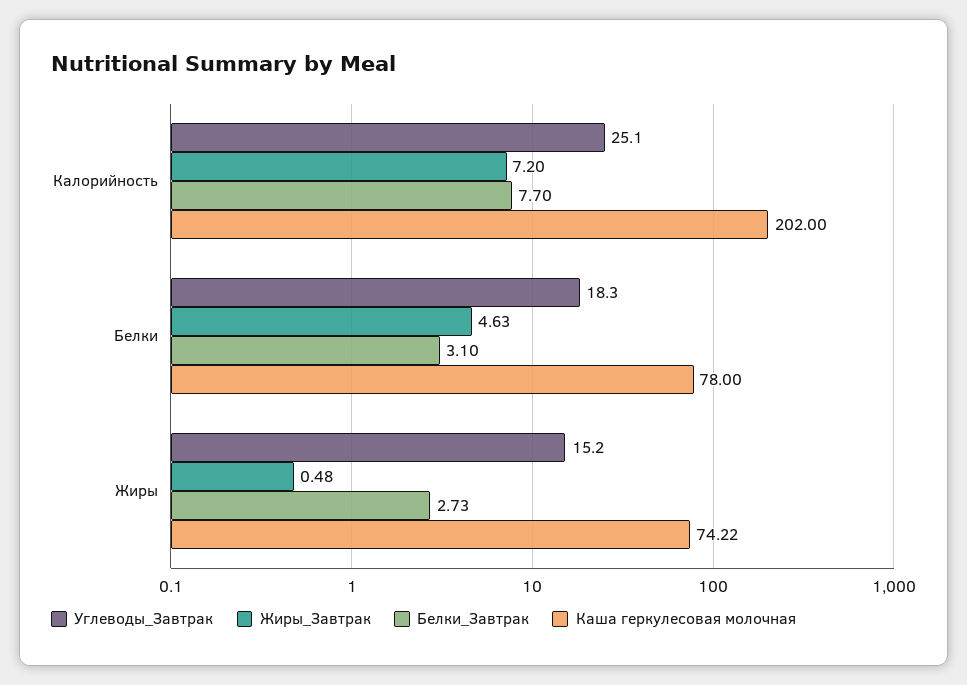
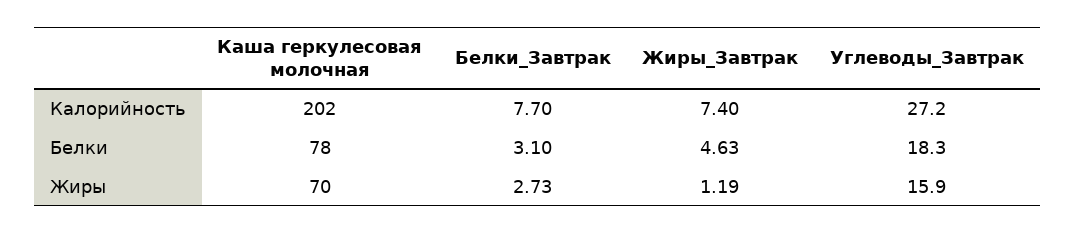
  {
    "Углеводы_Завтрак": {
-     "Калорийность": 25.1,
+     "Калорийность": 27.2,
      "Белки": 18.3,
-     "Жиры": 15.2
+     "Жиры": 15.9
    },
    "Жиры_Завтрак": {
-     "Калорийность": 7.2,
+     "Калорийность": 7.4,
      "Белки": 4.63,
-     "Жиры": 0.48
+     "Жиры": 1.19
    },
    "Белки_Завтрак": {
      "Калорийность": 7.7,
      "Белки": 3.1,
      "Жиры": 2.73
    },
    "Каша геркулесовая молочная": {
      "Калорийность": 202,
      "Белки": 78,
-     "Жиры": 74.22
+     "Жиры": 70
    }
  }

